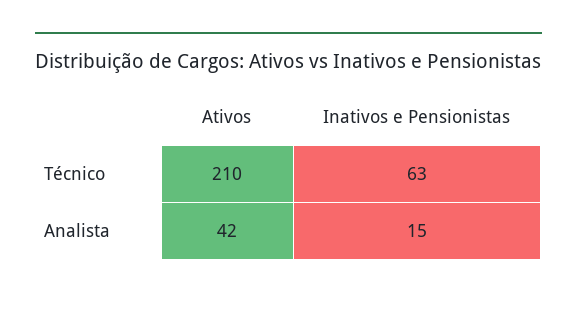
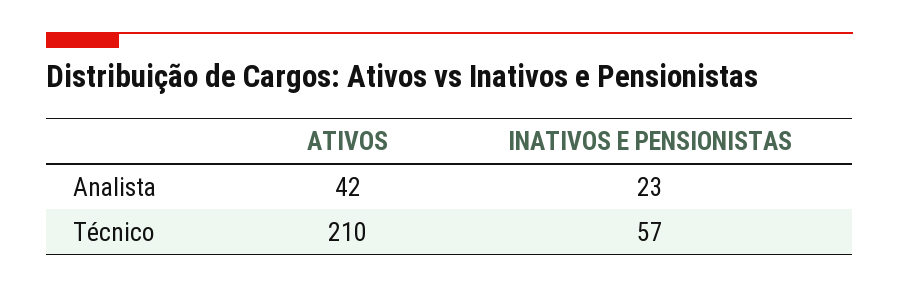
  {
    "Ativos": {
      "Técnico": 210,
      "Analista": 42
    },
    "Inativos e Pensionistas": {
-     "Técnico": 63,
+     "Técnico": 57,
-     "Analista": 15
+     "Analista": 23
    }
  }

